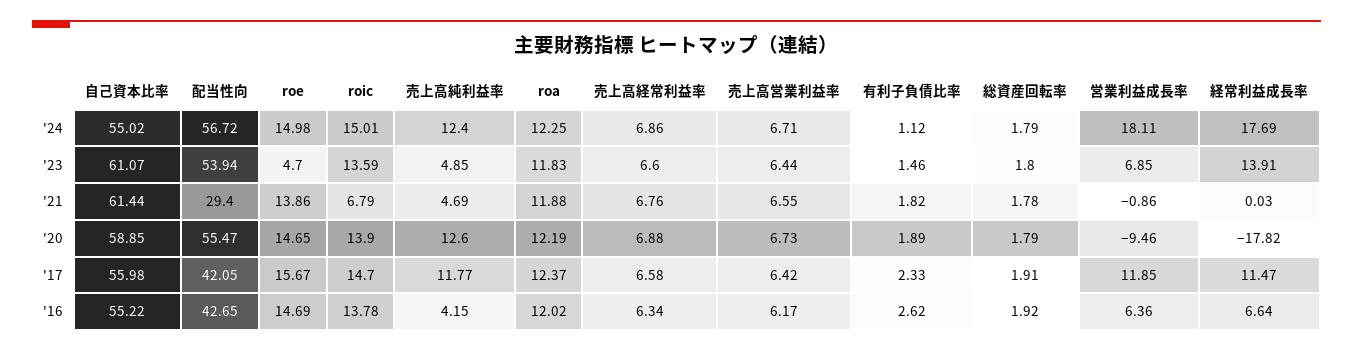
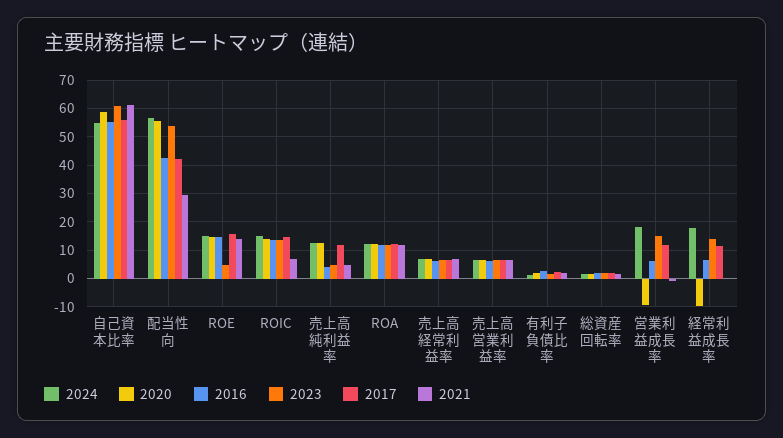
  {
    "'24": {
      "自己資本比率": 55.02,
      "配当性向": 56.72,
      "roe": 14.98,
      "roic": 15.01,
      "売上高純利益率": 12.4,
      "roa": 12.25,
      "売上高経常利益率": 6.86,
      "売上高営業利益率": 6.71,
      "有利子負債比率": 1.12,
      "総資産回転率": 1.79,
      "営業利益成長率": 18.11,
      "経常利益成長率": 17.69
    },
    "'23": {
      "自己資本比率": 61.07,
      "配当性向": 53.94,
      "roe": 4.7,
      "roic": 13.59,
      "売上高純利益率": 4.85,
      "roa": 11.83,
      "売上高経常利益率": 6.6,
      "売上高営業利益率": 6.44,
      "有利子負債比率": 1.46,
      "総資産回転率": 1.8,
-     "営業利益成長率": 6.85,
+     "営業利益成長率": 15,
      "経常利益成長率": 13.91
    },
    "'21": {
      "自己資本比率": 61.44,
      "配当性向": 29.4,
      "roe": 13.86,
      "roic": 6.79,
      "売上高純利益率": 4.69,
      "roa": 11.88,
      "売上高経常利益率": 6.76,
      "売上高営業利益率": 6.55,
      "有利子負債比率": 1.82,
      "総資産回転率": 1.78,
      "営業利益成長率": -0.86,
      "経常利益成長率": 0.03
    },
    "'20": {
      "自己資本比率": 58.85,
      "配当性向": 55.47,
      "roe": 14.65,
      "roic": 13.9,
      "売上高純利益率": 12.6,
      "roa": 12.19,
      "売上高経常利益率": 6.88,
      "売上高営業利益率": 6.73,
      "有利子負債比率": 1.89,
      "総資産回転率": 1.79,
      "営業利益成長率": -9.46,
-     "経常利益成長率": -17.82
+     "経常利益成長率": -10
    },
    "'17": {
      "自己資本比率": 55.98,
      "配当性向": 42.05,
      "roe": 15.67,
      "roic": 14.7,
      "売上高純利益率": 11.77,
      "roa": 12.37,
      "売上高経常利益率": 6.58,
      "売上高営業利益率": 6.42,
      "有利子負債比率": 2.33,
      "総資産回転率": 1.91,
      "営業利益成長率": 11.85,
      "経常利益成長率": 11.47
    },
    "'16": {
      "自己資本比率": 55.22,
      "配当性向": 42.65,
      "roe": 14.69,
      "roic": 13.78,
      "売上高純利益率": 4.15,
      "roa": 12.02,
      "売上高経常利益率": 6.34,
      "売上高営業利益率": 6.17,
      "有利子負債比率": 2.62,
      "総資産回転率": 1.92,
      "営業利益成長率": 6.36,
      "経常利益成長率": 6.64
    }
  }

